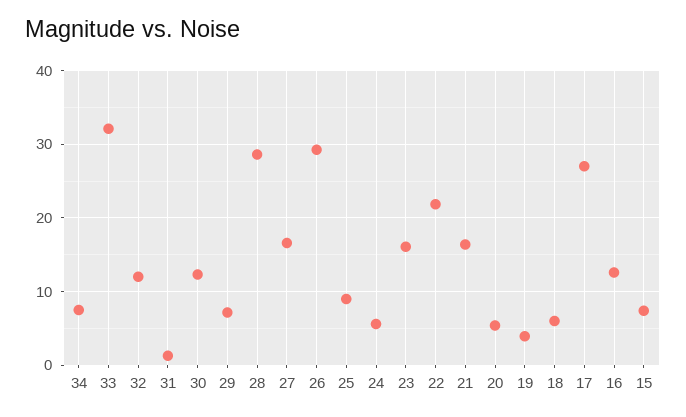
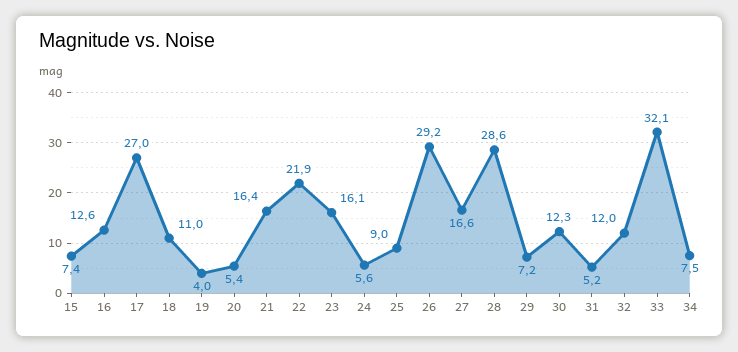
  {
    "34": 7.5,
    "33": 32.1,
    "32": 12,
-   "31": 1,
+   "31": 5.2,
    "30": 12.3,
    "29": 7.2,
    "28": 28.6,
    "27": 16.6,
    "26": 29.2,
    "25": 9,
    "24": 5.6,
    "23": 16.1,
    "22": 21.9,
    "21": 16.4,
    "20": 5.4,
    "19": 4,
-   "18": 6,
+   "18": 11,
    "17": 27,
    "16": 12.6,
    "15": 7.4
  }

